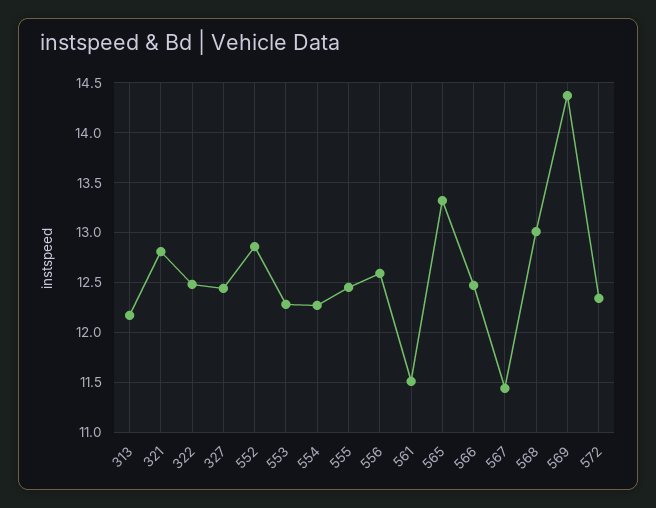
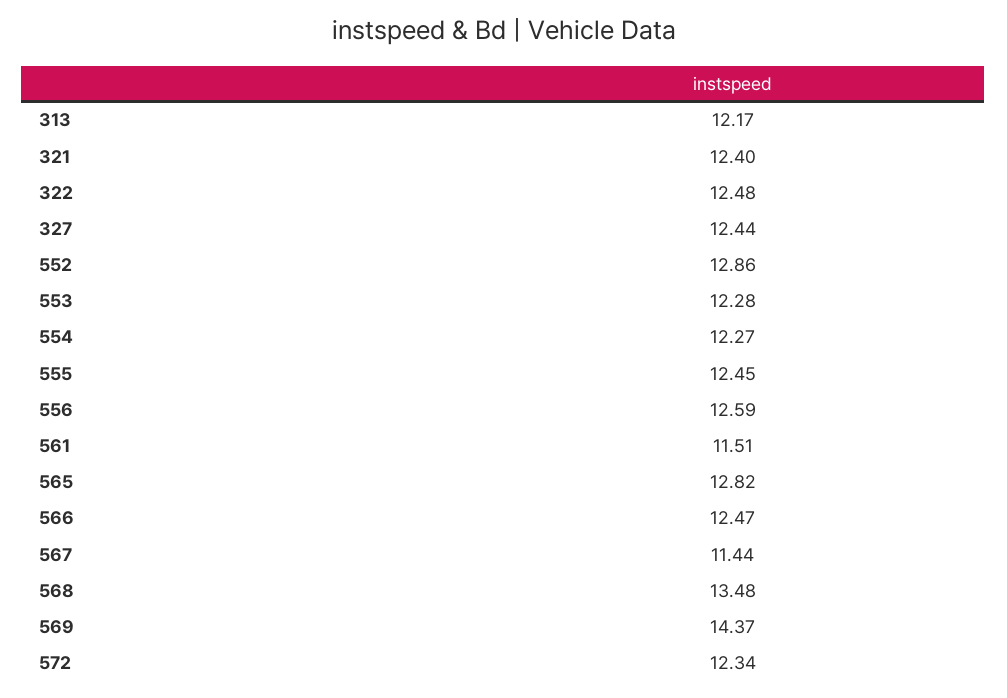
  {
    "313": 12.17,
-   "321": 12.8,
+   "321": 12.4,
    "322": 12.48,
    "327": 12.44,
    "552": 12.86,
    "553": 12.28,
    "554": 12.27,
    "555": 12.45,
    "556": 12.59,
    "561": 11.51,
-   "565": 13.3,
+   "565": 12.82,
    "566": 12.47,
    "567": 11.44,
-   "568": 13,
+   "568": 13.48,
    "569": 14.37,
    "572": 12.34
  }

